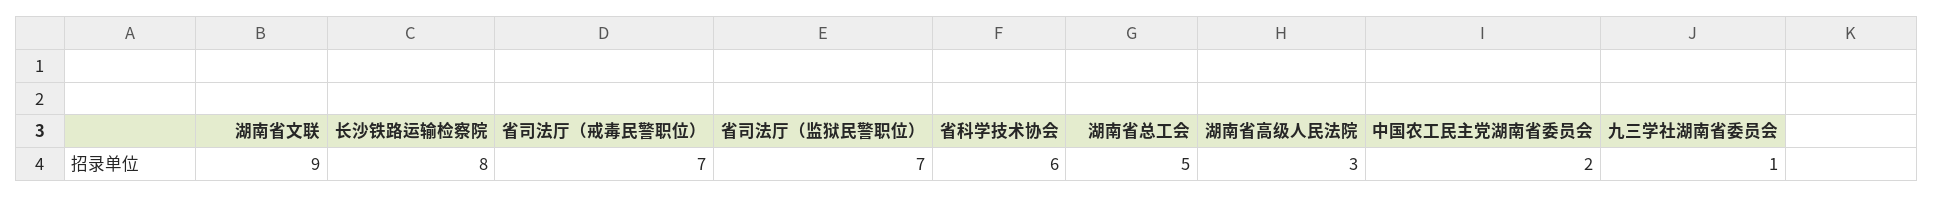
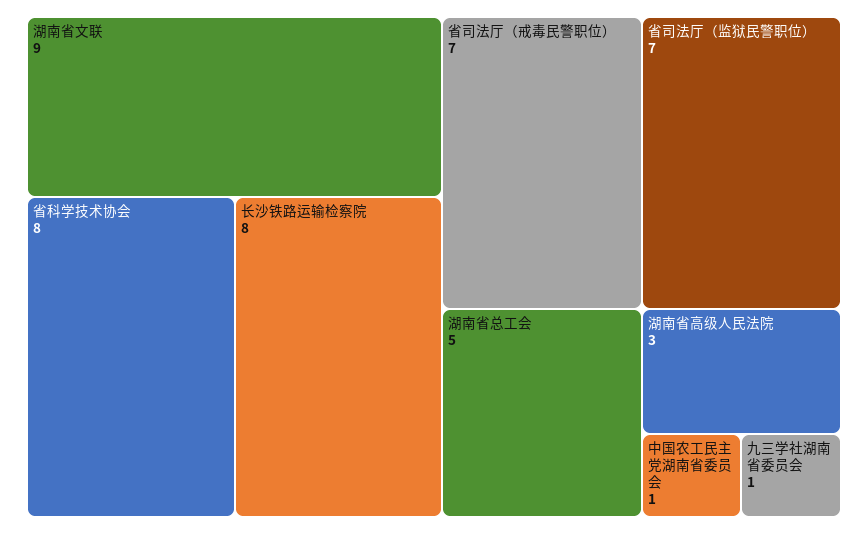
  {
    "湖南省文联": 9,
    "长沙铁路运输检察院": 8,
    "省司法厅（戒毒民警职位）": 7,
    "省司法厅（监狱民警职位）": 7,
-   "省科学技术协会": 6,
+   "省科学技术协会": 8,
    "湖南省总工会": 5,
    "湖南省高级人民法院": 3,
-   "中国农工民主党湖南省委员会": 2,
+   "中国农工民主党湖南省委员会": 1,
    "九三学社湖南省委员会": 1
  }

